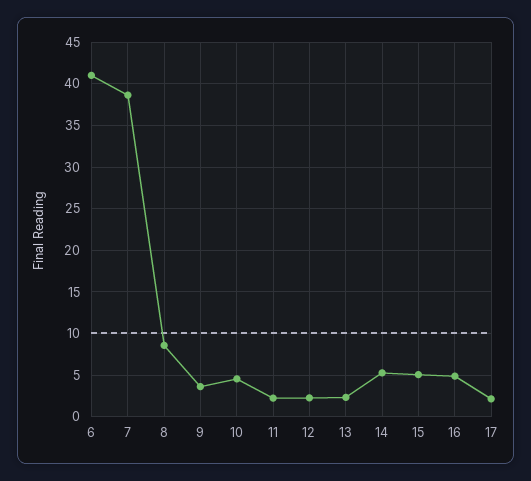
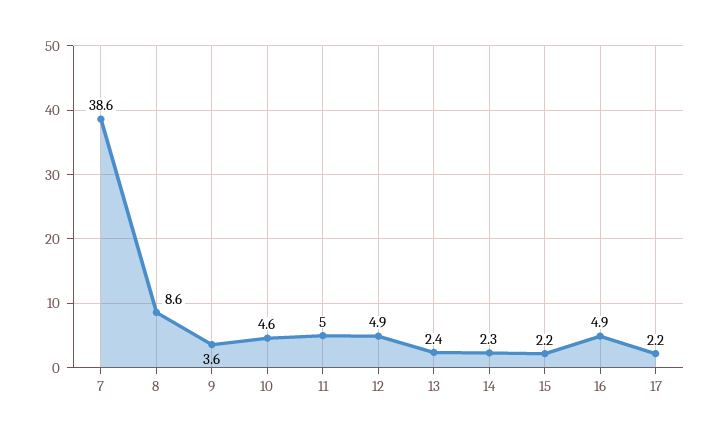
  {
-   "6": 41,
    "7": 38.6,
    "8": 8.6,
    "9": 3.6,
    "10": 4.6,
-   "11": 2,
+   "11": 5,
-   "12": 2,
+   "12": 4.9,
    "13": 2.4,
-   "14": 5,
+   "14": 2.3,
-   "15": 5,
+   "15": 2.2,
    "16": 4.9,
    "17": 2.2
  }

